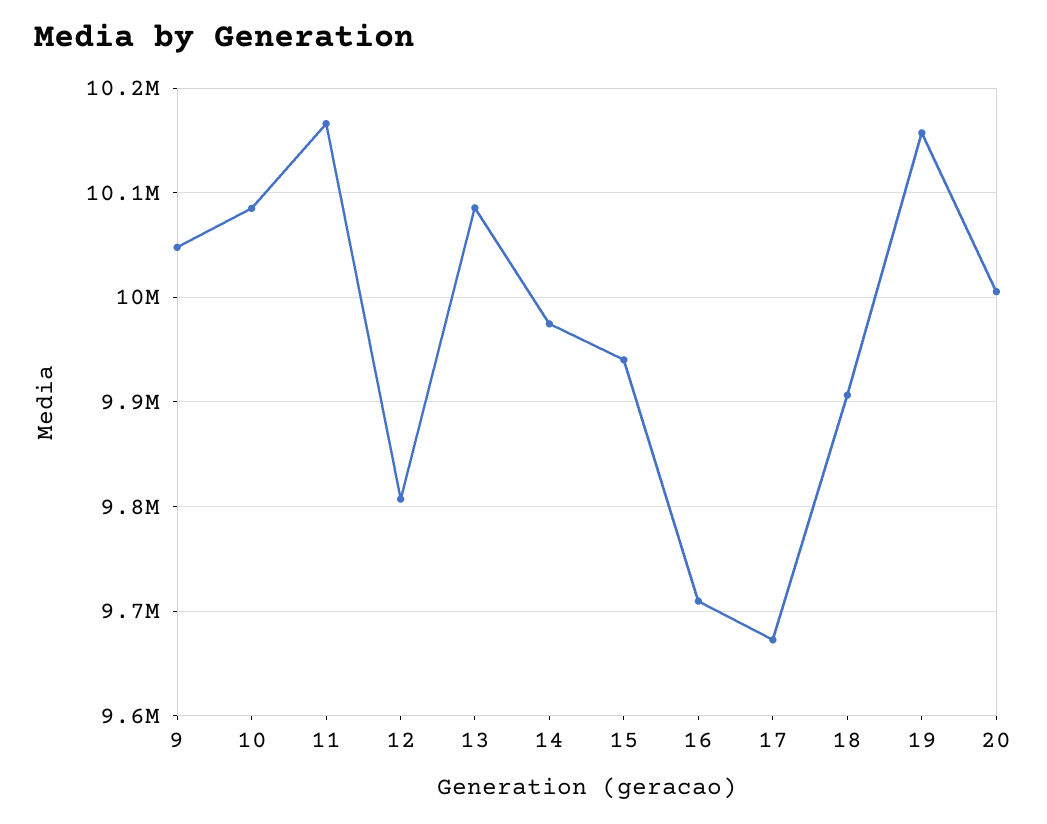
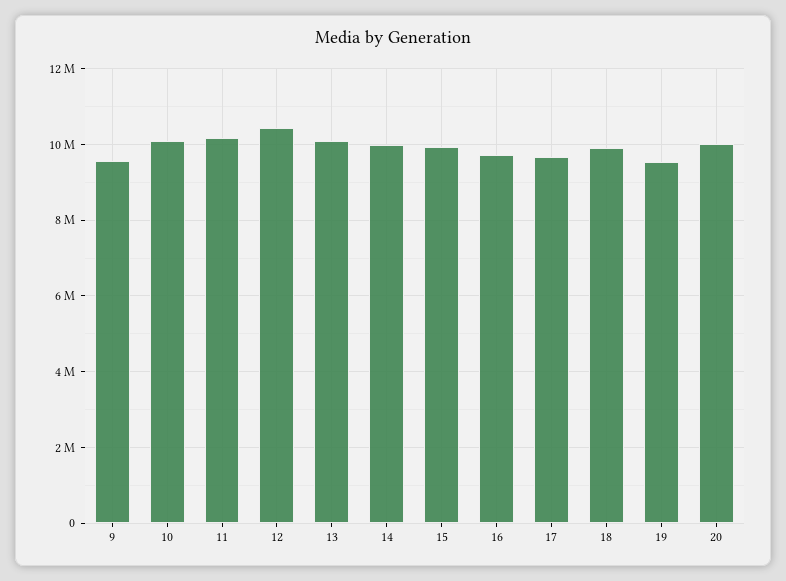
  {
-   "9": 10050000,
+   "9": 9600000,
    "10": 10090000,
    "11": 10170000,
-   "12": 9810000,
+   "12": 10400000,
    "13": 10090000,
    "14": 9970000,
    "15": 9940000,
    "16": 9710000,
    "17": 9670000,
    "18": 9910000,
-   "19": 10160000,
+   "19": 9600000,
    "20": 10010000
  }

